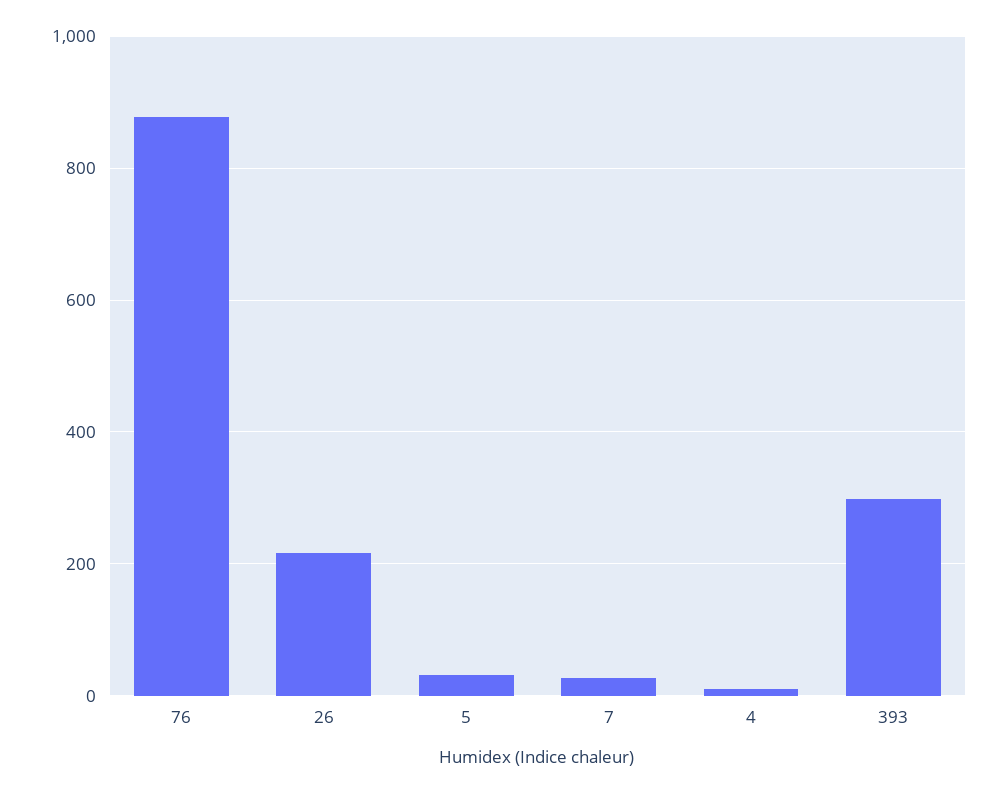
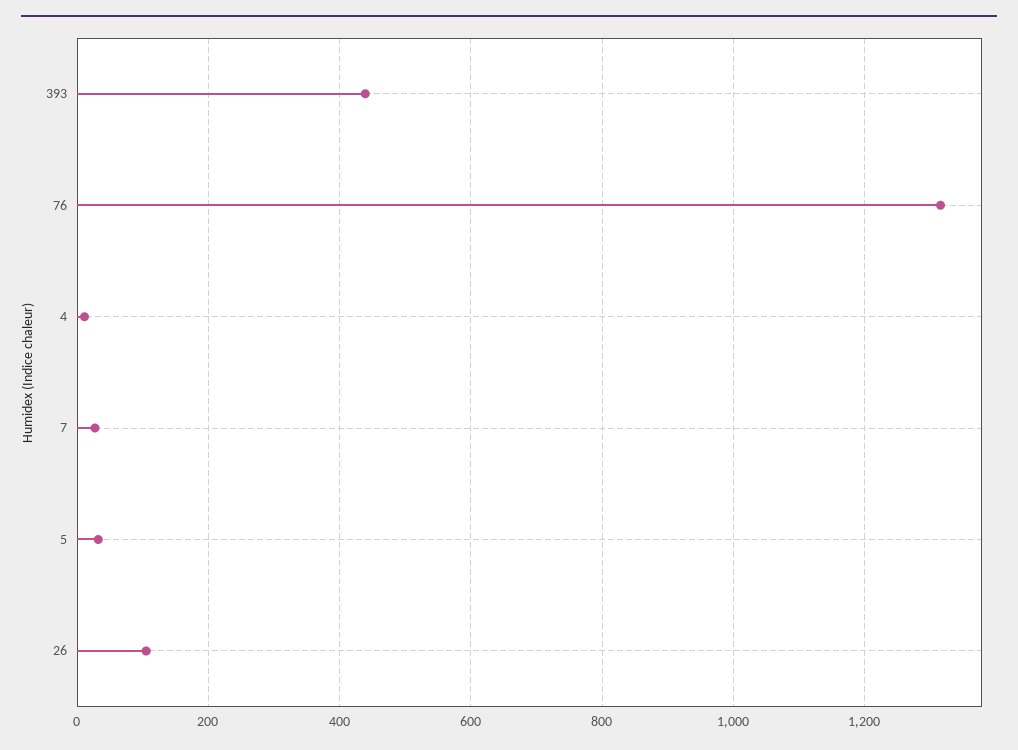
  {
-   "76": 880,
+   "76": 1320,
-   "26": 220,
+   "26": 100,
    "5": 40,
    "7": 20,
    "4": 20,
-   "393": 300
+   "393": 440
  }

